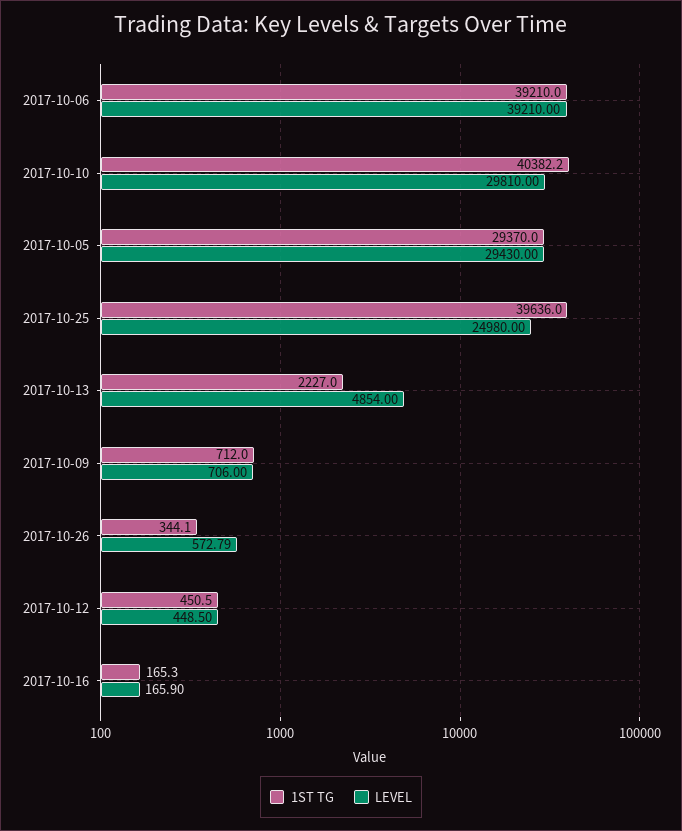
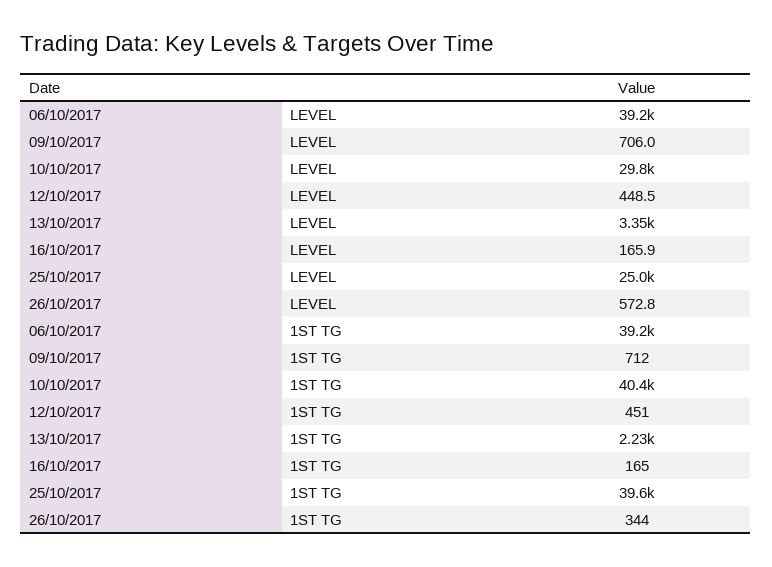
  {
    "1ST TG": {
      "2017-10-06": 39210,
      "2017-10-10": 40382.2,
-     "2017-10-05": 29370,
      "2017-10-25": 39636,
      "2017-10-13": 2227,
      "2017-10-09": 712,
      "2017-10-26": 344.1,
      "2017-10-12": 450.5,
      "2017-10-16": 165.3
    },
    "LEVEL": {
      "2017-10-06": 39210,
      "2017-10-10": 29810,
-     "2017-10-05": 29430,
      "2017-10-25": 24980,
-     "2017-10-13": 4854,
+     "2017-10-13": 3350,
      "2017-10-09": 706,
      "2017-10-26": 572.79,
      "2017-10-12": 448.5,
      "2017-10-16": 165.9
    }
  }

